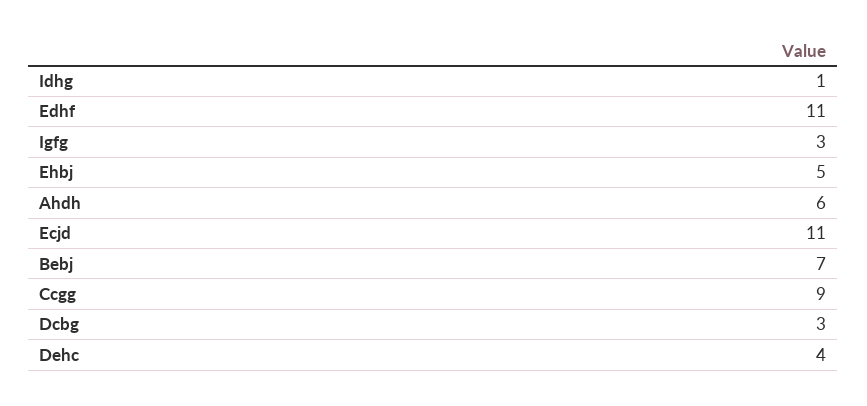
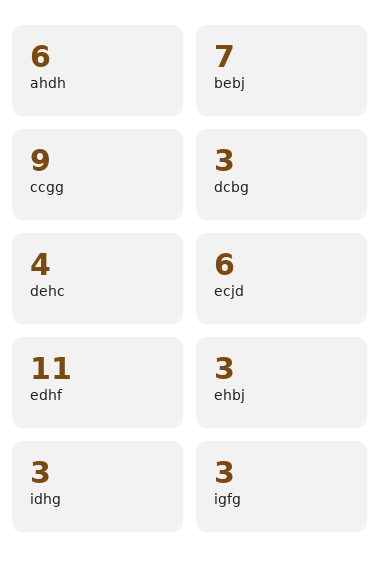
  {
-   "Idhg": 1,
+   "Idhg": 3,
    "Edhf": 11,
    "Igfg": 3,
-   "Ehbj": 5,
+   "Ehbj": 3,
    "Ahdh": 6,
-   "Ecjd": 11,
+   "Ecjd": 6,
    "Bebj": 7,
    "Ccgg": 9,
    "Dcbg": 3,
    "Dehc": 4
  }

